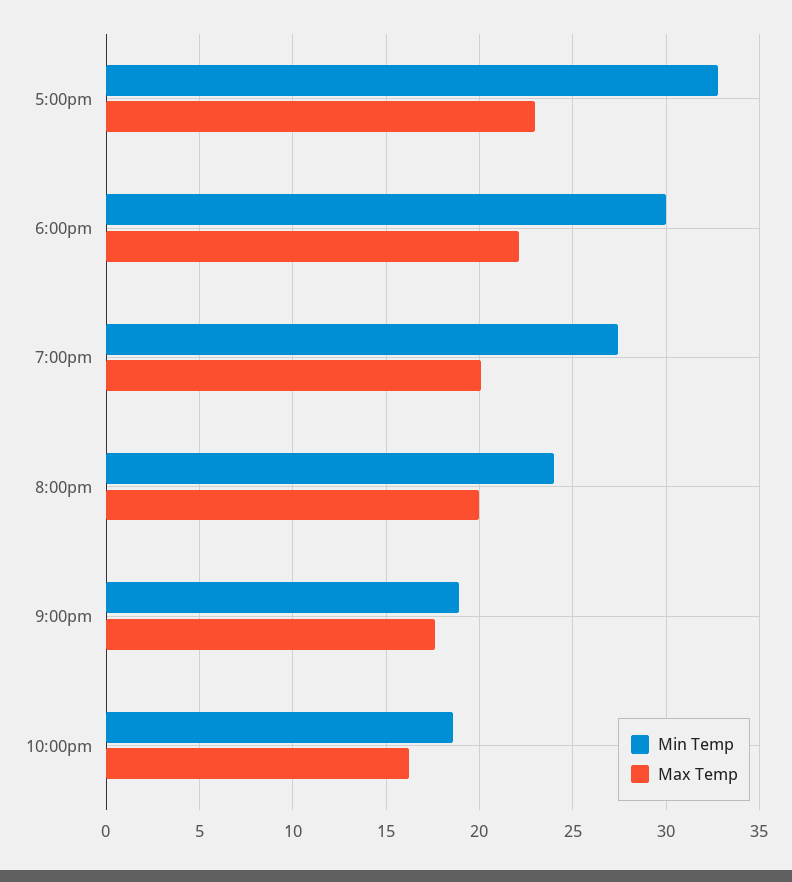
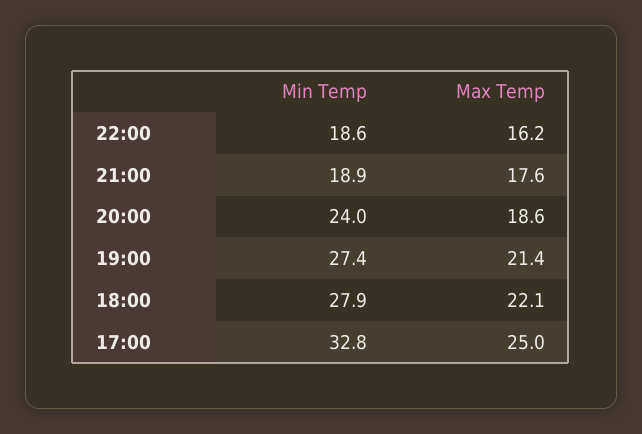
  {
    "Min Temp": {
      "5:00pm": 32.8,
-     "6:00pm": 30,
+     "6:00pm": 27.9,
      "7:00pm": 27.4,
      "8:00pm": 24,
      "9:00pm": 18.9,
      "10:00pm": 18.6
    },
    "Max Temp": {
-     "5:00pm": 23,
+     "5:00pm": 25,
      "6:00pm": 22.1,
-     "7:00pm": 20,
+     "7:00pm": 21.4,
-     "8:00pm": 20,
+     "8:00pm": 18.6,
      "9:00pm": 17.6,
      "10:00pm": 16.2
    }
  }

